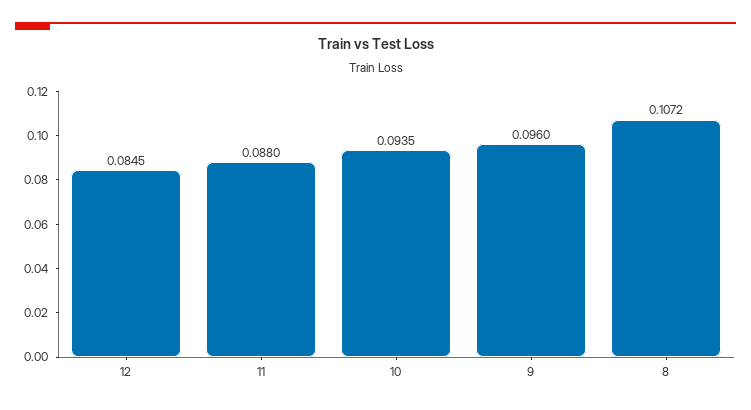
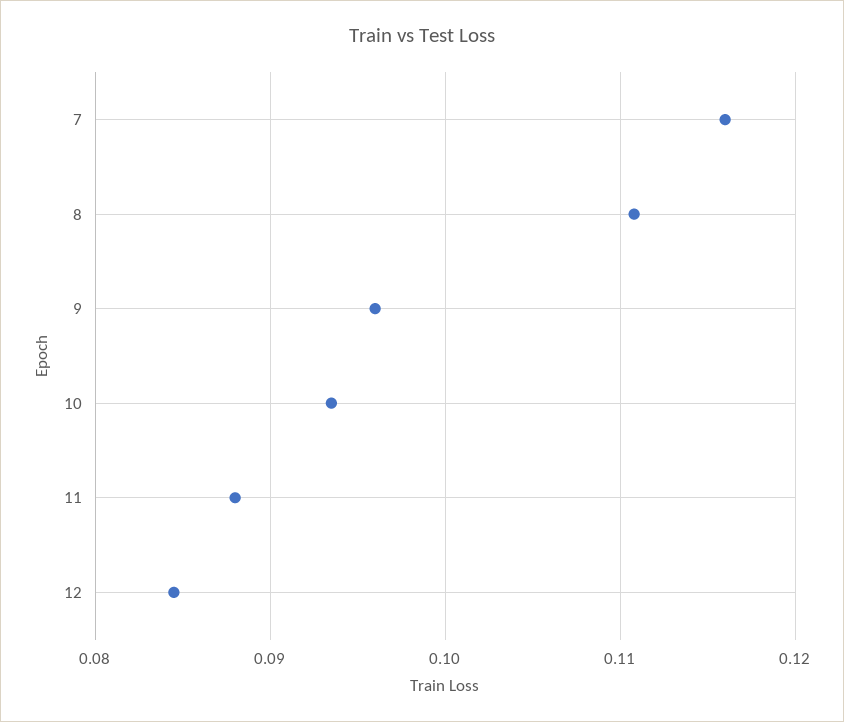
  {
    "12": 0.0845,
    "11": 0.088,
    "10": 0.0935,
    "9": 0.096,
-   "8": 0.1072
+   "8": 0.111,
+   "7": 0.116
  }

